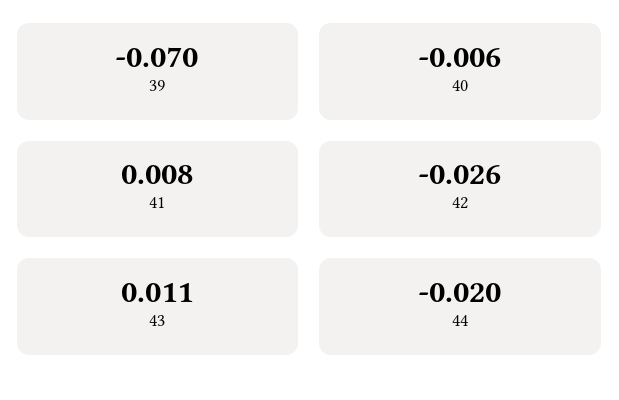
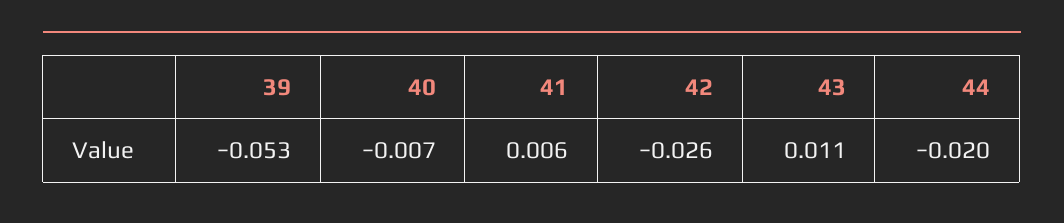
  {
-   "39": -0.07,
+   "39": -0.053,
-   "40": -0.006,
+   "40": -0.007,
-   "41": 0.008,
+   "41": 0.006,
    "42": -0.026,
    "43": 0.011,
    "44": -0.02
  }

